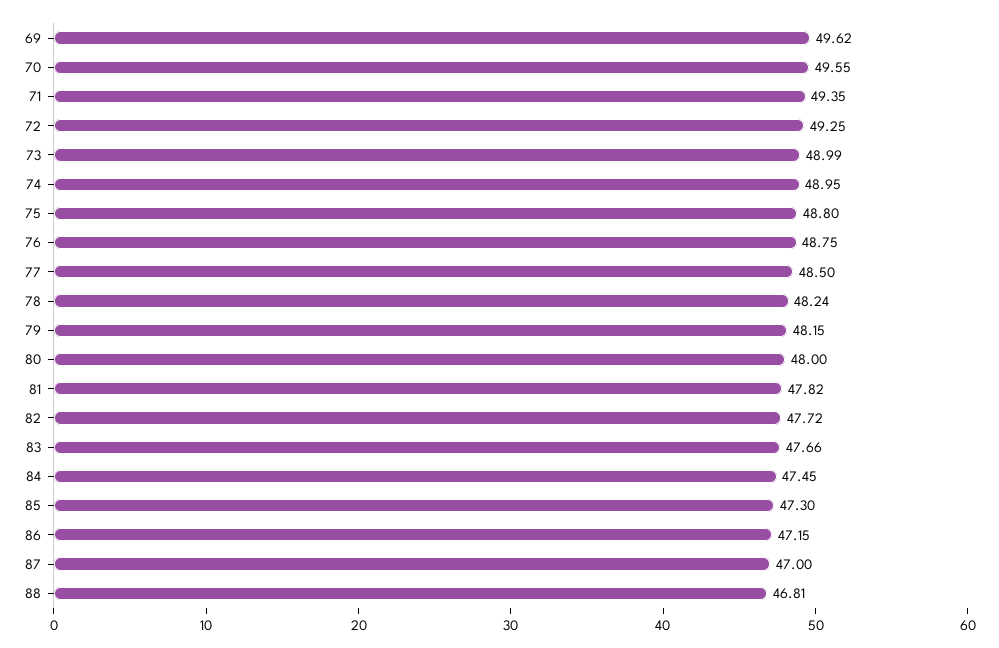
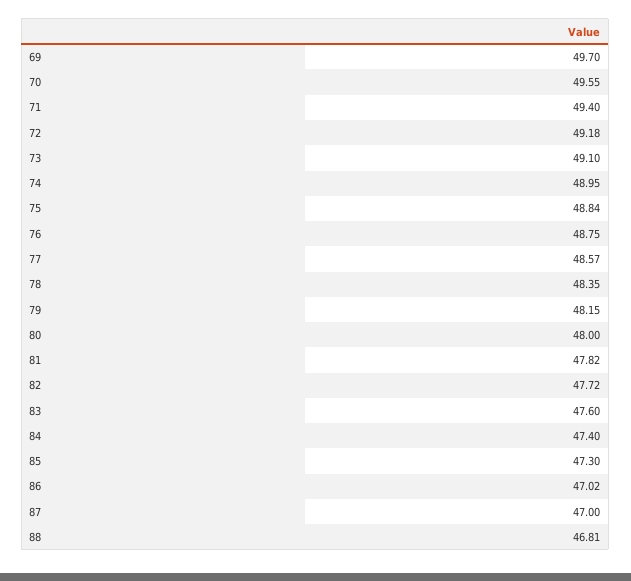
  {
-   "69": 49.62,
+   "69": 49.7,
    "70": 49.55,
-   "71": 49.35,
+   "71": 49.4,
-   "72": 49.25,
+   "72": 49.18,
-   "73": 48.99,
+   "73": 49.1,
    "74": 48.95,
-   "75": 48.8,
+   "75": 48.84,
    "76": 48.75,
-   "77": 48.5,
+   "77": 48.57,
-   "78": 48.24,
+   "78": 48.35,
    "79": 48.15,
    "80": 48,
    "81": 47.82,
    "82": 47.72,
-   "83": 47.66,
+   "83": 47.6,
-   "84": 47.45,
+   "84": 47.4,
    "85": 47.3,
-   "86": 47.15,
+   "86": 47.02,
    "87": 47,
    "88": 46.81
  }

